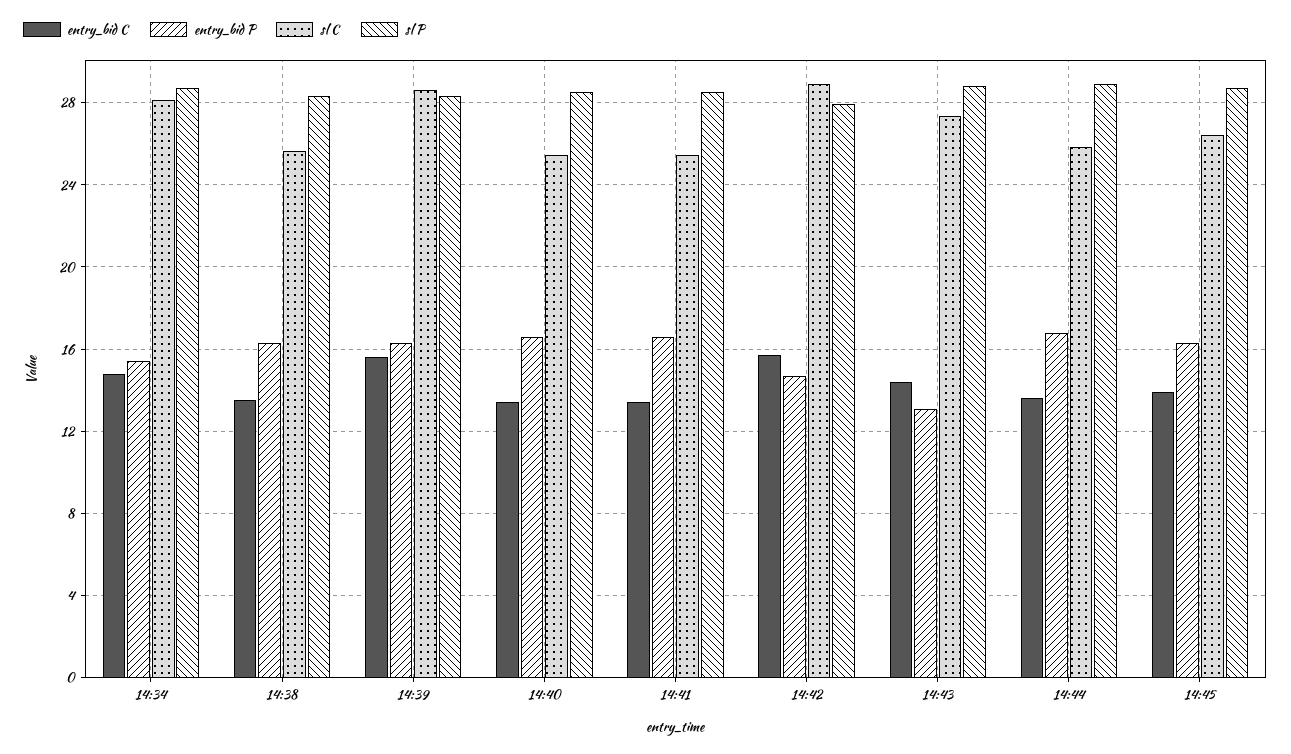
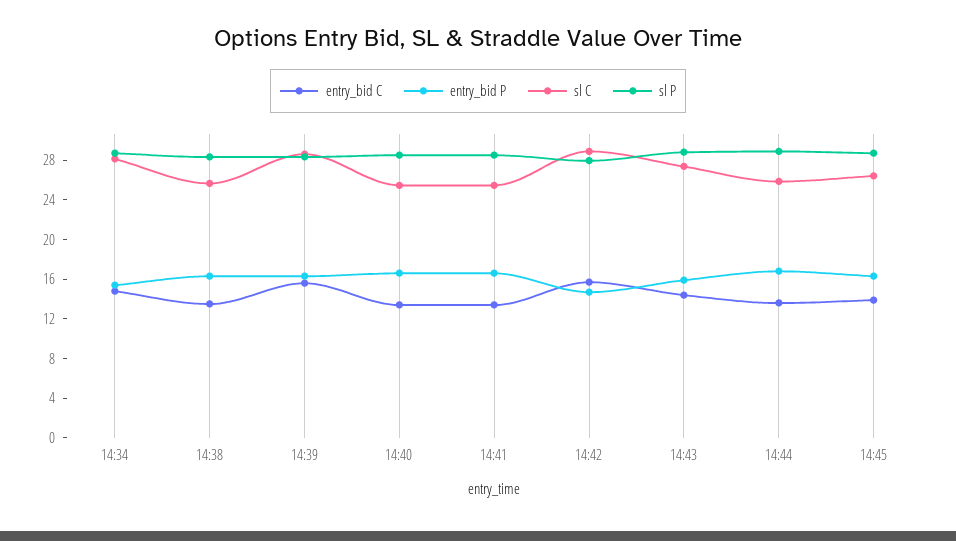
  {
    "entry_bid C": {
      "14:34": 15,
      "14:38": 13.5,
      "14:39": 15.5,
      "14:40": 13.5,
      "14:41": 13.5,
      "14:42": 15.5,
      "14:43": 14.5,
      "14:44": 13.5,
      "14:45": 14
    },
    "entry_bid P": {
      "14:34": 15.5,
      "14:38": 16.5,
      "14:39": 16.5,
      "14:40": 16.5,
      "14:41": 16.5,
      "14:42": 14.5,
-     "14:43": 13,
+     "14:43": 16,
      "14:44": 17,
      "14:45": 16.5
    },
    "sl C": {
      "14:34": 28,
      "14:38": 25.5,
      "14:39": 28.5,
      "14:40": 25.5,
      "14:41": 25.5,
      "14:42": 29,
      "14:43": 27.5,
      "14:44": 26,
      "14:45": 26.5
    },
    "sl P": {
      "14:34": 28.5,
      "14:38": 28.5,
      "14:39": 28.5,
      "14:40": 28.5,
      "14:41": 28.5,
      "14:42": 28,
      "14:43": 29,
      "14:44": 29,
      "14:45": 28.5
    }
  }

